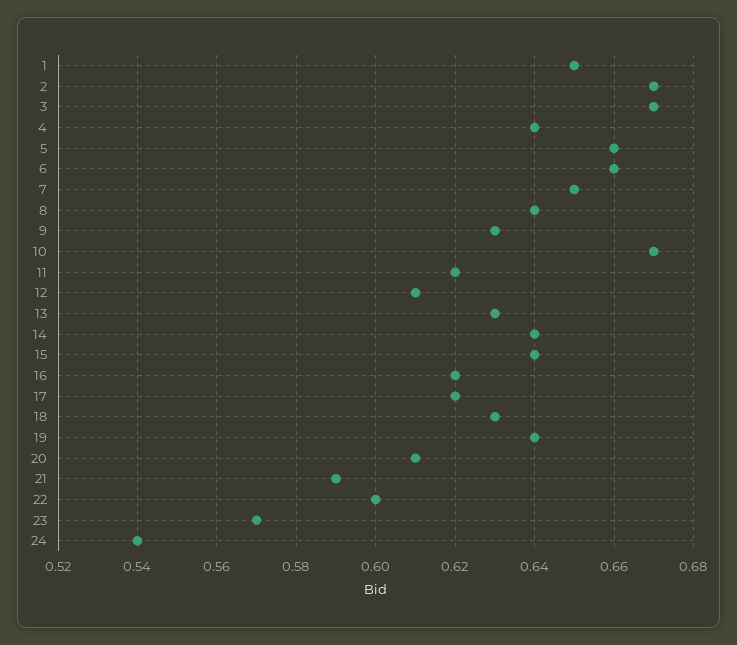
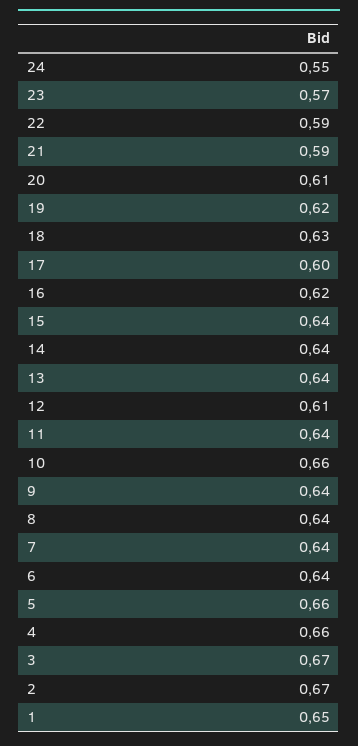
  {
    "1": 0.65,
    "2": 0.67,
    "3": 0.67,
-   "4": 0.64,
+   "4": 0.66,
    "5": 0.66,
-   "6": 0.66,
+   "6": 0.64,
-   "7": 0.65,
+   "7": 0.64,
    "8": 0.64,
-   "9": 0.63,
+   "9": 0.64,
-   "10": 0.67,
+   "10": 0.66,
-   "11": 0.62,
+   "11": 0.64,
    "12": 0.61,
-   "13": 0.63,
+   "13": 0.64,
    "14": 0.64,
    "15": 0.64,
    "16": 0.62,
-   "17": 0.62,
+   "17": 0.6,
    "18": 0.63,
-   "19": 0.64,
+   "19": 0.62,
    "20": 0.61,
    "21": 0.59,
-   "22": 0.6,
+   "22": 0.59,
    "23": 0.57,
-   "24": 0.54
+   "24": 0.55
  }

